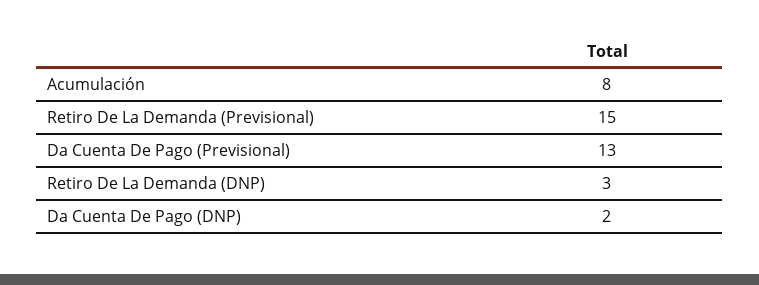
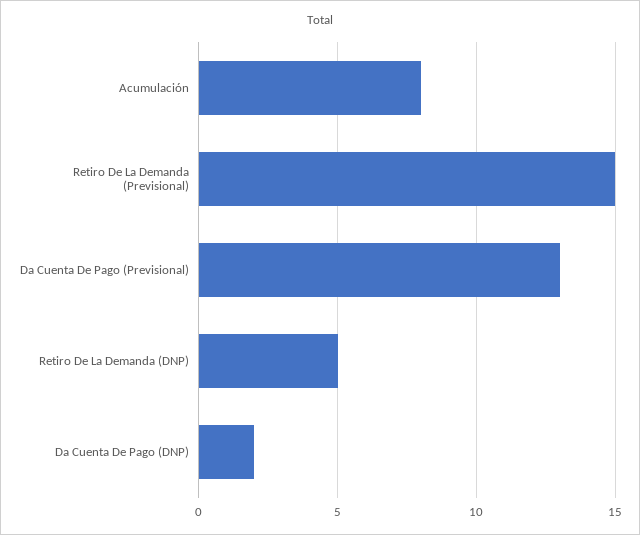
  {
    "Acumulación": 8,
    "Retiro De La Demanda (Previsional)": 15,
    "Da Cuenta De Pago (Previsional)": 13,
-   "Retiro De La Demanda (DNP)": 3,
+   "Retiro De La Demanda (DNP)": 5,
    "Da Cuenta De Pago (DNP)": 2
  }

